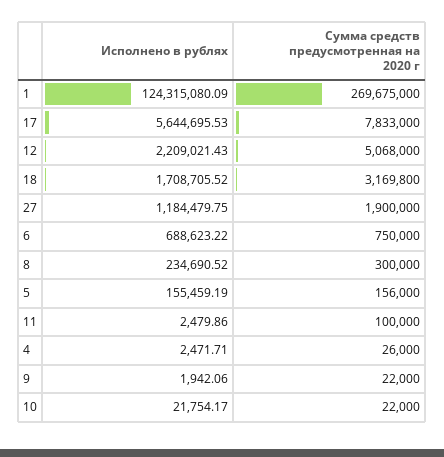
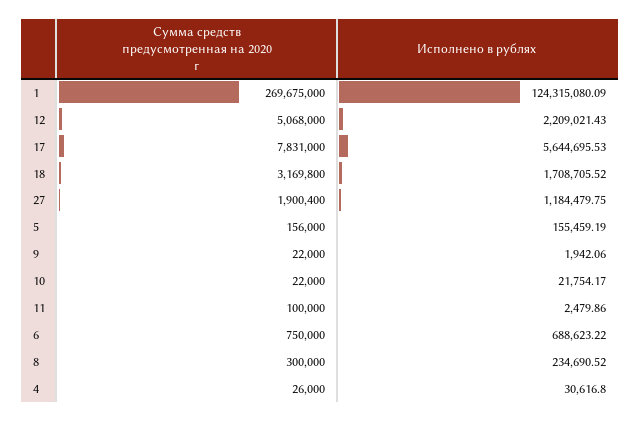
  {
    "Исполнено в рублях": {
      "1": 124315080.09,
      "17": 5644695.53,
      "12": 2209021.43,
      "18": 1708705.52,
      "27": 1184479.75,
      "6": 688623.22,
      "8": 234690.52,
      "5": 155459.19,
      "11": 2479.86,
-     "4": 2471.71,
+     "4": 30616.8,
      "9": 1942.06,
      "10": 21754.17
    },
    "Сумма средств предусмотренная на 2020 г": {
      "1": 269675000,
-     "17": 7833000,
+     "17": 7831000,
      "12": 5068000,
      "18": 3169800,
-     "27": 1900000,
+     "27": 1900400,
      "6": 750000,
      "8": 300000,
      "5": 156000,
      "11": 100000,
      "4": 26000,
      "9": 22000,
      "10": 22000
    }
  }

